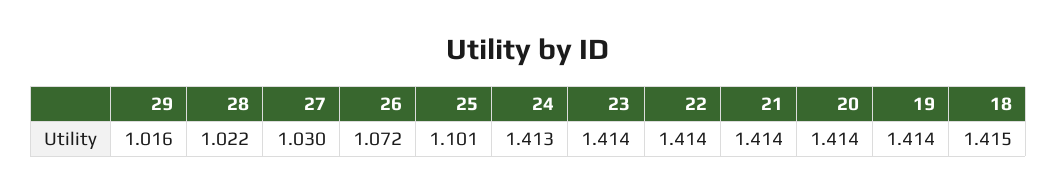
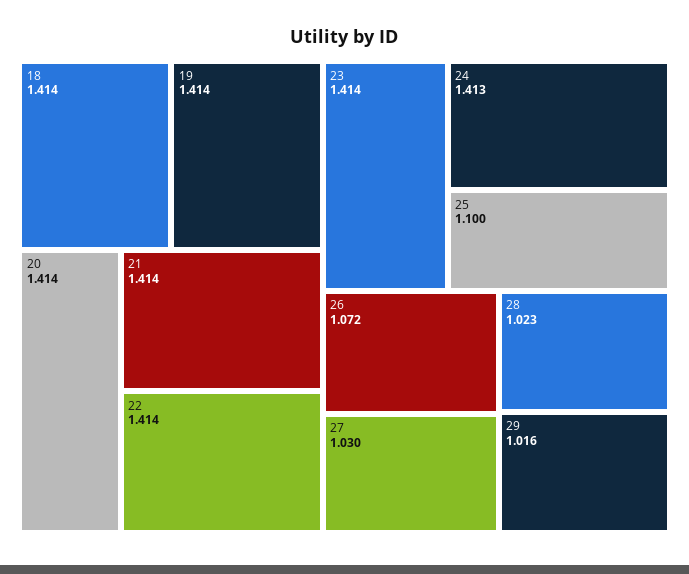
  {
    "29": 1.016,
-   "28": 1.022,
+   "28": 1.023,
    "27": 1.03,
    "26": 1.072,
-   "25": 1.101,
+   "25": 1.1,
    "24": 1.413,
    "23": 1.414,
    "22": 1.414,
    "21": 1.414,
    "20": 1.414,
    "19": 1.414,
-   "18": 1.415
+   "18": 1.414
  }

